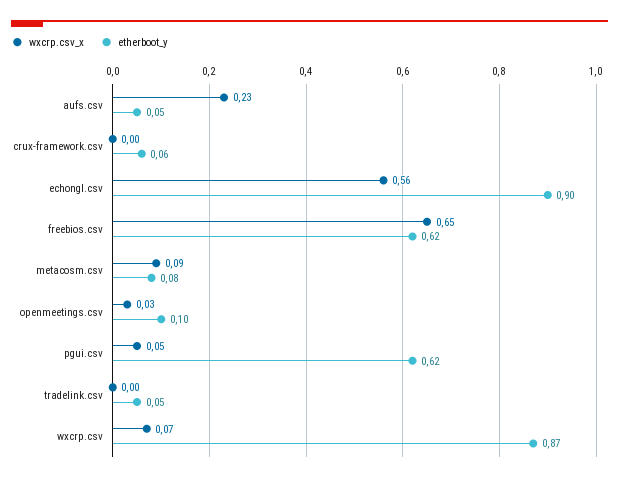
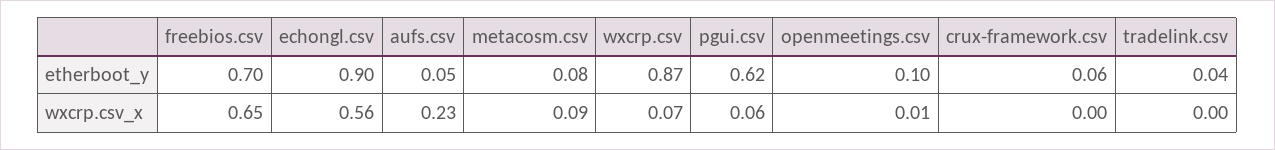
  {
    "wxcrp.csv_x": {
      "aufs.csv": 0.23,
      "crux-framework.csv": 0,
      "echongl.csv": 0.56,
      "freebios.csv": 0.65,
      "metacosm.csv": 0.09,
-     "openmeetings.csv": 0.03,
+     "openmeetings.csv": 0.01,
-     "pgui.csv": 0.05,
+     "pgui.csv": 0.06,
      "tradelink.csv": 0,
      "wxcrp.csv": 0.07
    },
    "etherboot_y": {
      "aufs.csv": 0.05,
      "crux-framework.csv": 0.06,
      "echongl.csv": 0.9,
-     "freebios.csv": 0.62,
+     "freebios.csv": 0.7,
      "metacosm.csv": 0.08,
      "openmeetings.csv": 0.1,
      "pgui.csv": 0.62,
-     "tradelink.csv": 0.05,
+     "tradelink.csv": 0.04,
      "wxcrp.csv": 0.87
    }
  }

